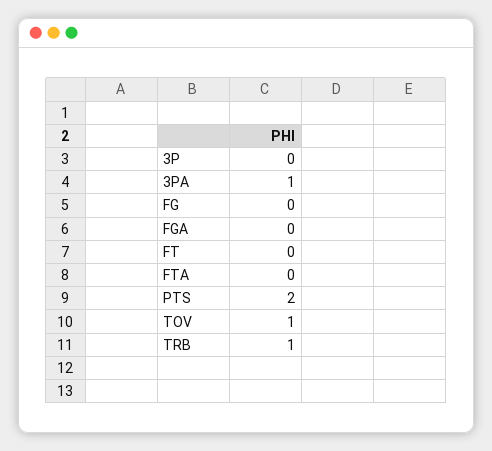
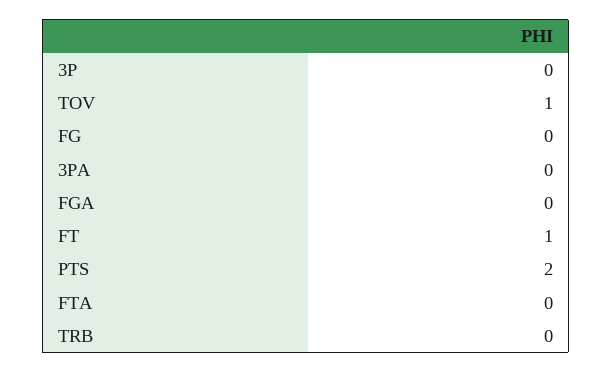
  {
    "3P": 0,
-   "3PA": 1,
+   "3PA": 0,
    "FG": 0,
    "FGA": 0,
-   "FT": 0,
+   "FT": 1,
    "FTA": 0,
    "PTS": 2,
    "TOV": 1,
-   "TRB": 1
+   "TRB": 0
  }

